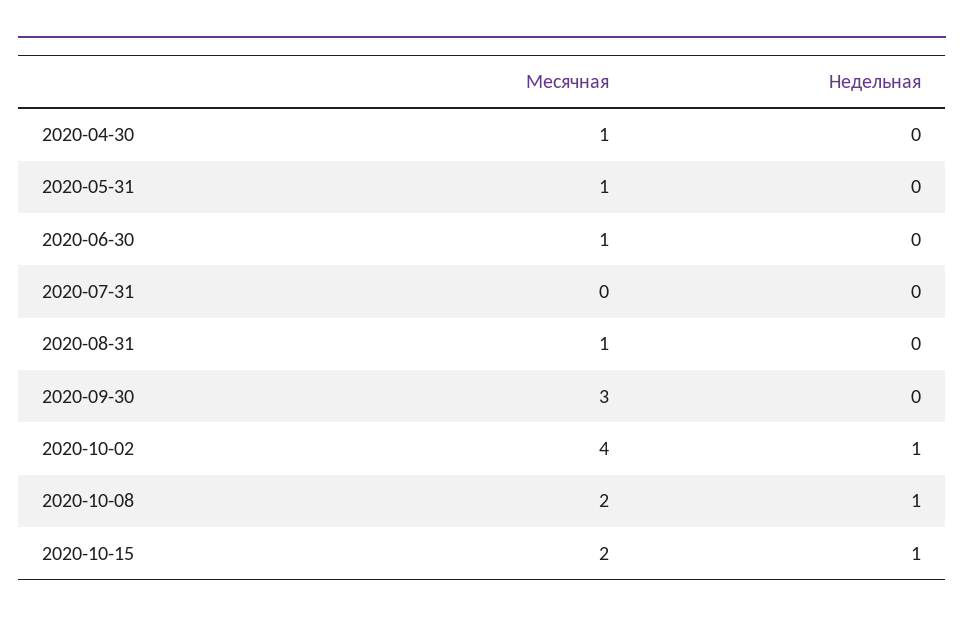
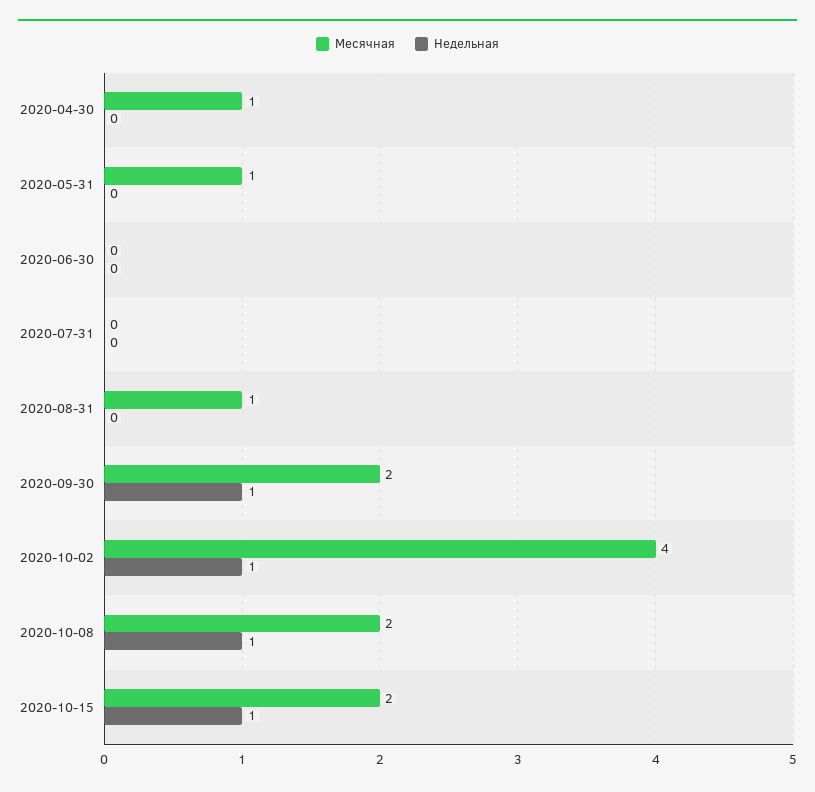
  {
    "Месячная": {
      "2020-04-30": 1,
      "2020-05-31": 1,
-     "2020-06-30": 1,
+     "2020-06-30": 0,
      "2020-07-31": 0,
      "2020-08-31": 1,
-     "2020-09-30": 3,
+     "2020-09-30": 2,
      "2020-10-02": 4,
      "2020-10-08": 2,
      "2020-10-15": 2
    },
    "Недельная": {
      "2020-04-30": 0,
      "2020-05-31": 0,
      "2020-06-30": 0,
      "2020-07-31": 0,
      "2020-08-31": 0,
-     "2020-09-30": 0,
+     "2020-09-30": 1,
      "2020-10-02": 1,
      "2020-10-08": 1,
      "2020-10-15": 1
    }
  }

